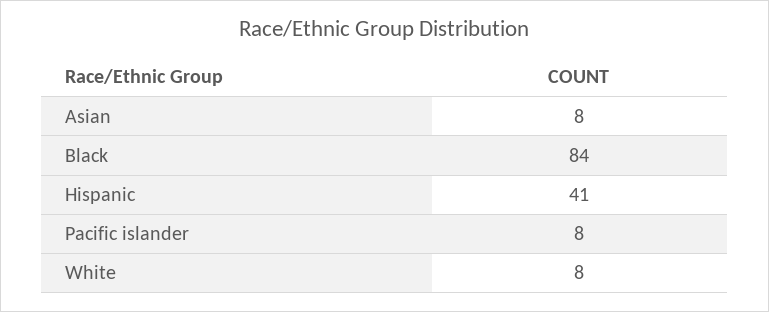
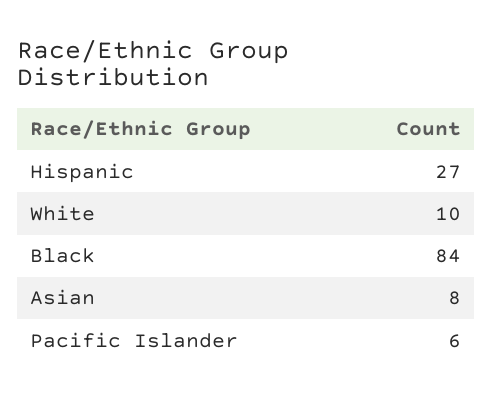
  {
    "Asian": 8,
    "Black": 84,
-   "Hispanic": 41,
+   "Hispanic": 27,
-   "Pacific islander": 8,
+   "Pacific islander": 6,
-   "White": 8
+   "White": 10
  }

